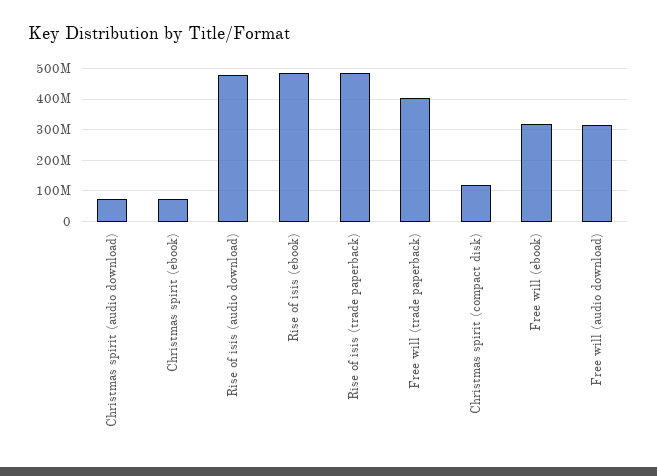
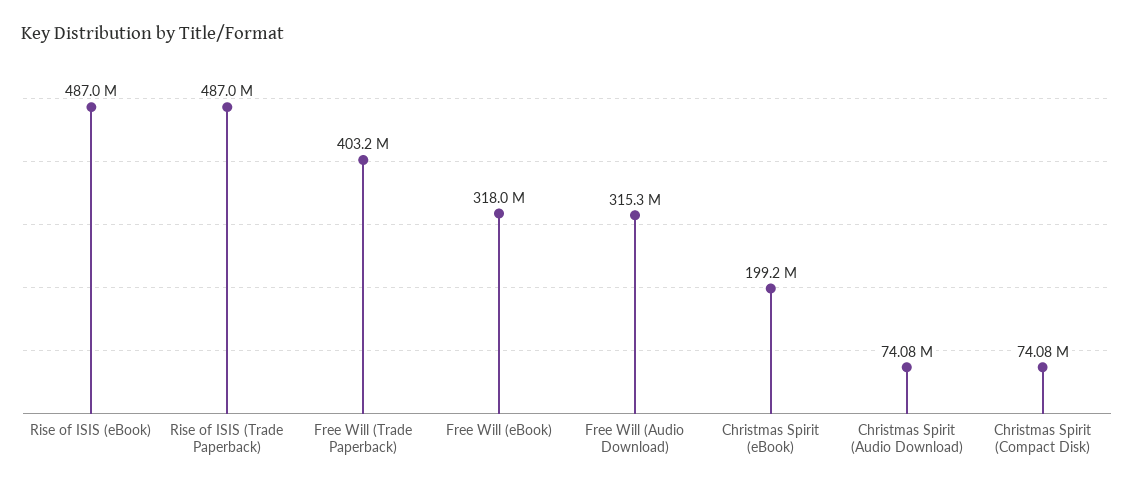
  {
    "Christmas spirit (audio download)": 74080000,
-   "Christmas spirit (ebook)": 80000000,
+   "Christmas spirit (ebook)": 199200000,
-   "Rise of isis (audio download)": 480000000,
    "Rise of isis (ebook)": 487000000,
    "Rise of isis (trade paperback)": 487000000,
    "Free will (trade paperback)": 403200000,
-   "Christmas spirit (compact disk)": 120000000,
+   "Christmas spirit (compact disk)": 74080000,
    "Free will (ebook)": 318000000,
    "Free will (audio download)": 315300000
  }

